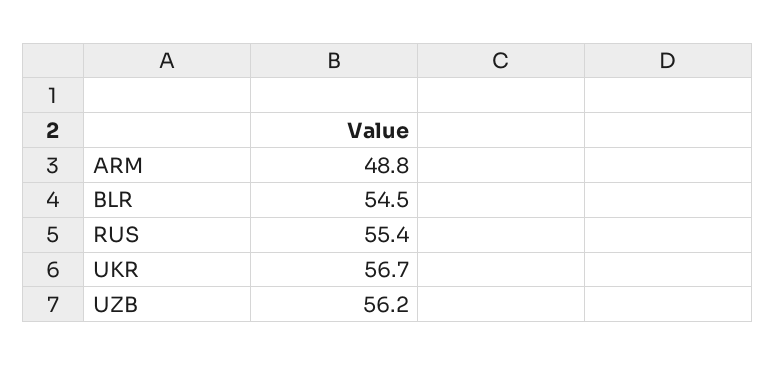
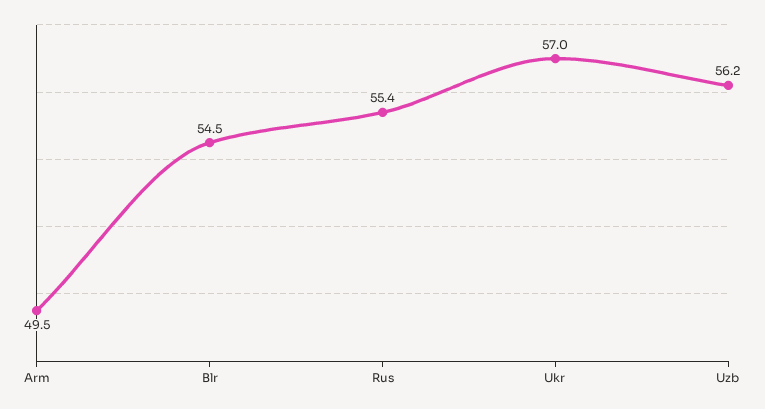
  {
-   "ARM": 48.8,
+   "ARM": 49.5,
    "BLR": 54.5,
    "RUS": 55.4,
-   "UKR": 56.7,
+   "UKR": 57,
    "UZB": 56.2
  }

